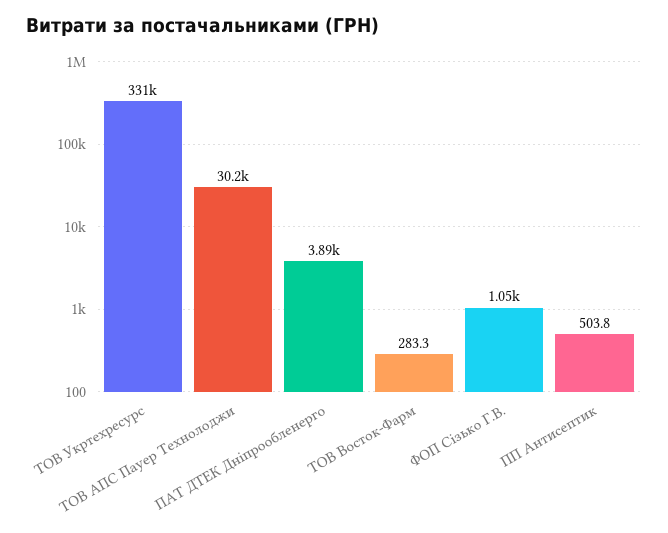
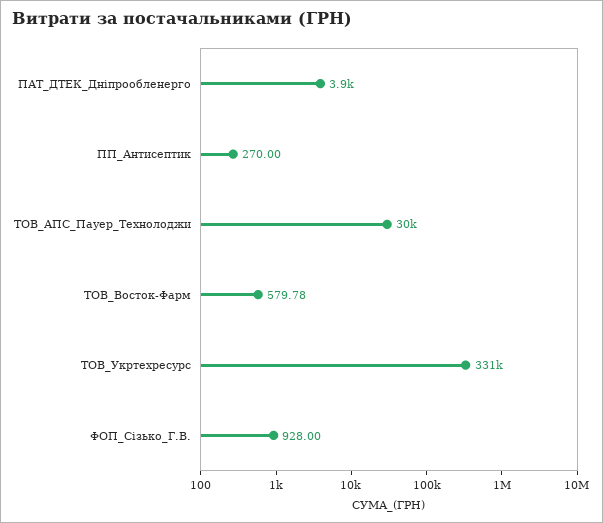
  {
    "ТОВ Укртехресурс": 331000,
    "ТОВ АПС Пауер Технолоджи": 30200,
    "ПАТ ДТЕК Дніпрообленерго": 3890,
-   "ТОВ Восток-Фарм": 283.3,
+   "ТОВ Восток-Фарм": 579.78,
-   "ФОП Сізько Г.В.": 1050,
+   "ФОП Сізько Г.В.": 928,
-   "ПП Антисептик": 503.8
+   "ПП Антисептик": 270
  }

